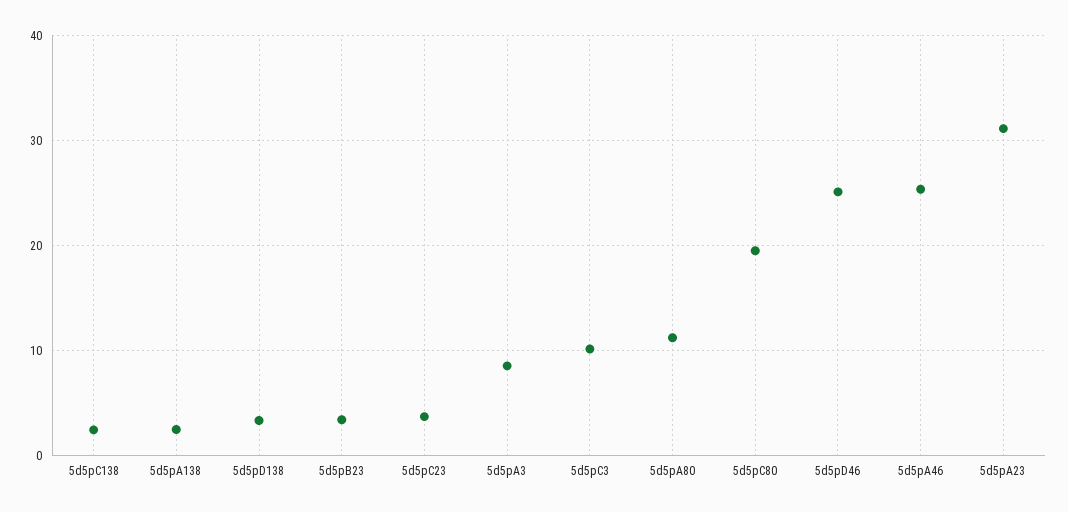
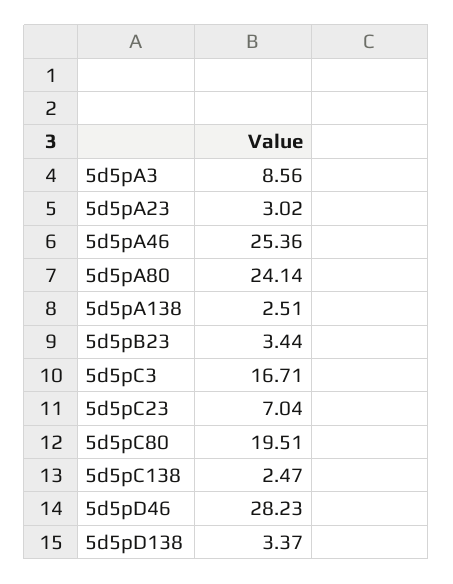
  {
    "5d5pC138": 2.47,
    "5d5pA138": 2.51,
    "5d5pD138": 3.37,
    "5d5pB23": 3.44,
-   "5d5pC23": 4,
+   "5d5pC23": 7.04,
    "5d5pA3": 8.56,
-   "5d5pC3": 10,
+   "5d5pC3": 16.71,
-   "5d5pA80": 11,
+   "5d5pA80": 24.14,
    "5d5pC80": 19.51,
-   "5d5pD46": 25,
+   "5d5pD46": 28.23,
    "5d5pA46": 25.36,
-   "5d5pA23": 31
+   "5d5pA23": 3.02
  }

